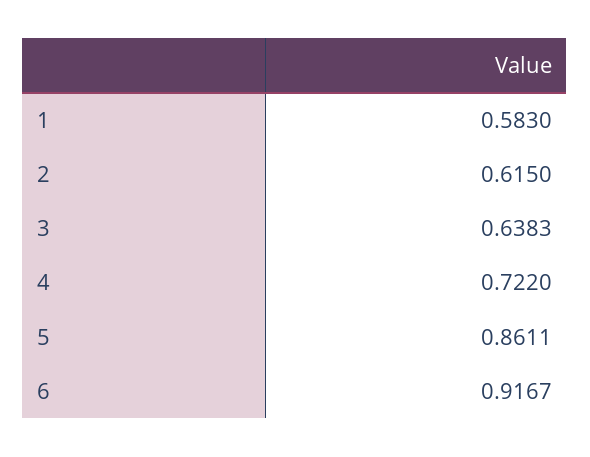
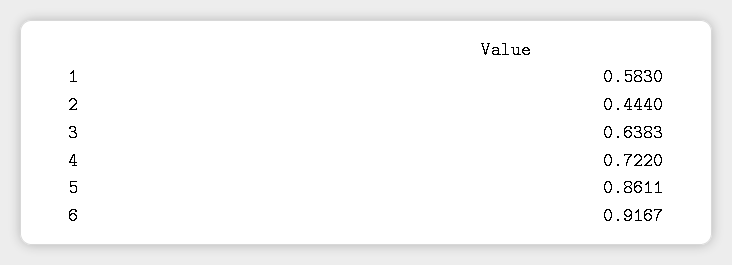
  {
    "1": 0.583,
-   "2": 0.615,
+   "2": 0.444,
    "3": 0.6383,
    "4": 0.722,
    "5": 0.8611,
    "6": 0.9167
  }

